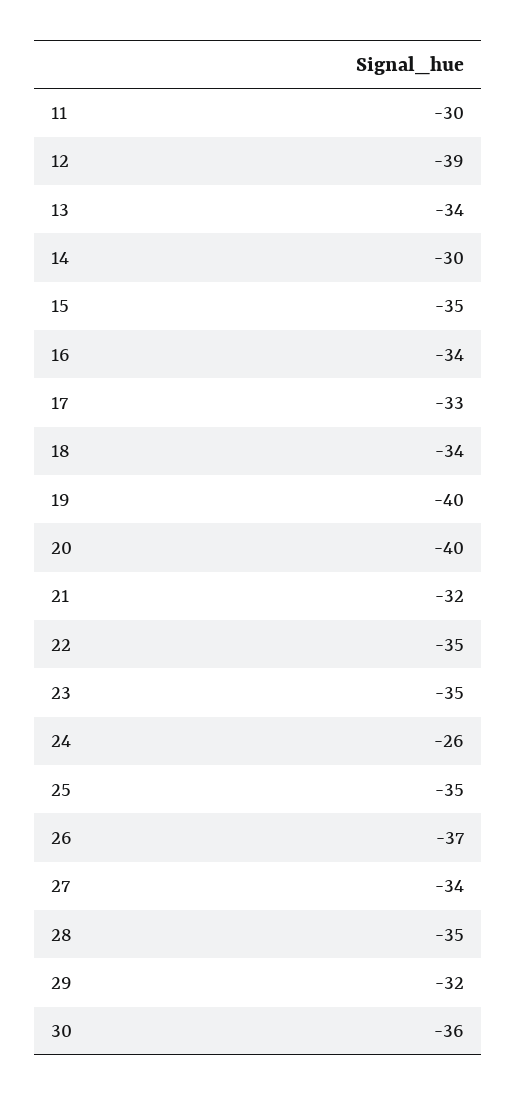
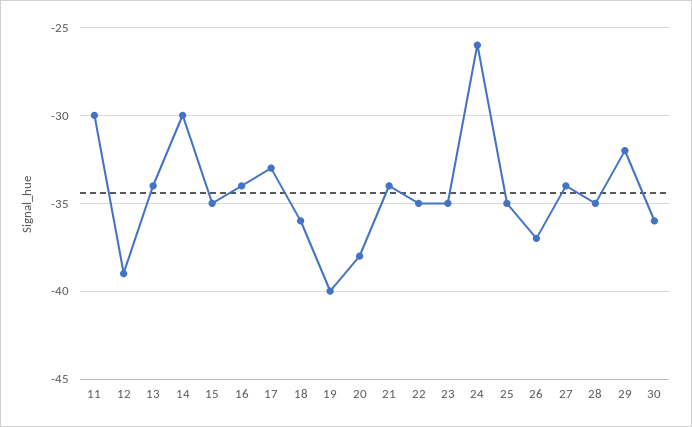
  {
    "11": -30,
    "12": -39,
    "13": -34,
    "14": -30,
    "15": -35,
    "16": -34,
    "17": -33,
-   "18": -34,
+   "18": -36,
    "19": -40,
-   "20": -40,
+   "20": -38,
-   "21": -32,
+   "21": -34,
    "22": -35,
    "23": -35,
    "24": -26,
    "25": -35,
    "26": -37,
    "27": -34,
    "28": -35,
    "29": -32,
    "30": -36
  }

